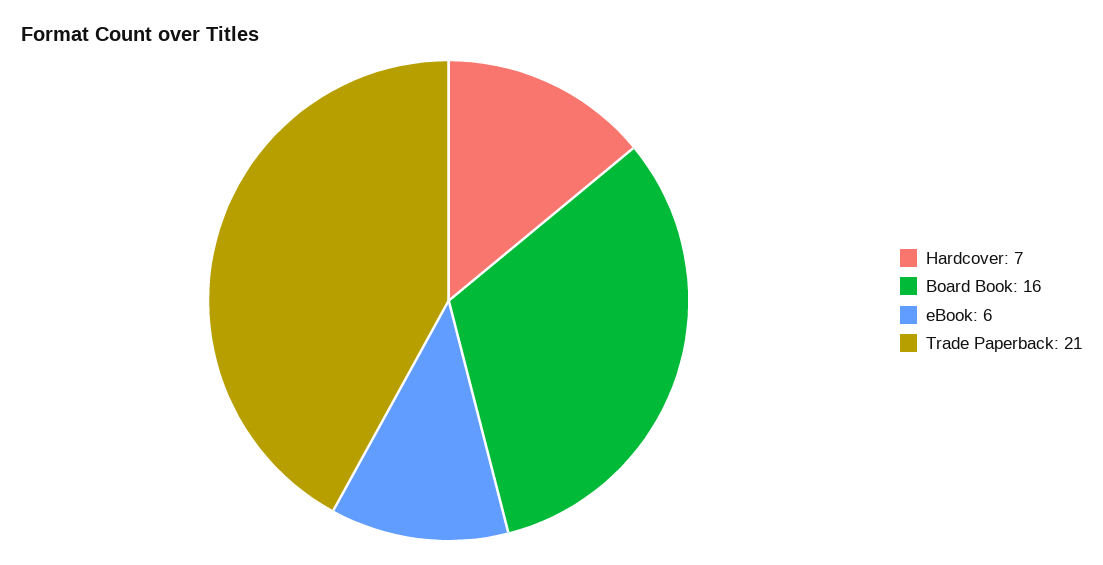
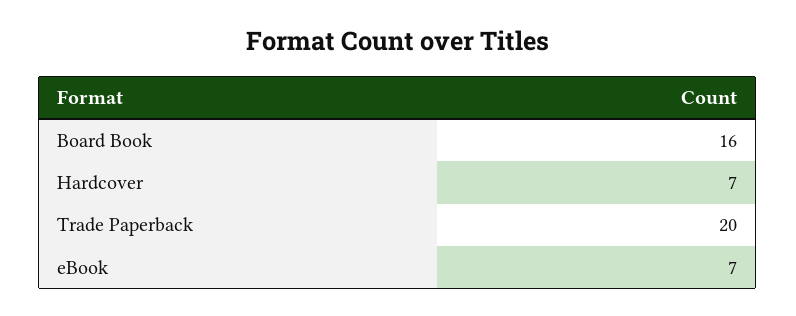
  {
    "Hardcover": 7,
    "Board Book": 16,
-   "eBook": 6,
+   "eBook": 7,
-   "Trade Paperback": 21
+   "Trade Paperback": 20
  }

